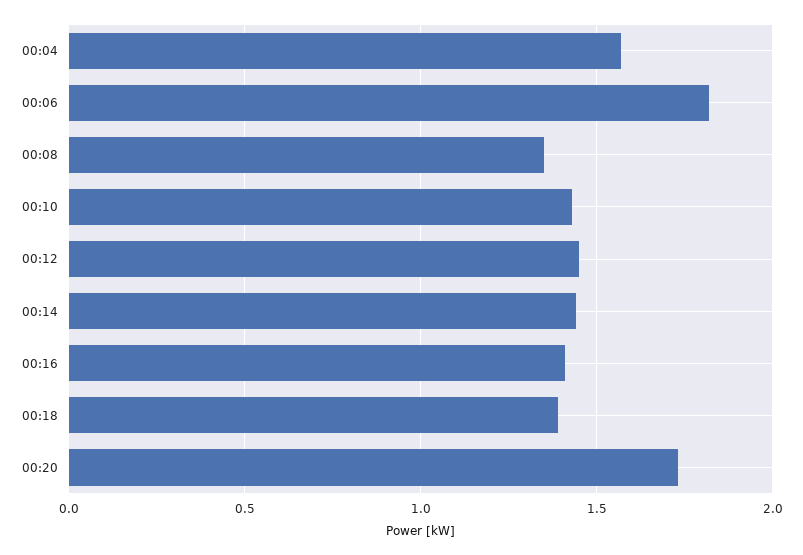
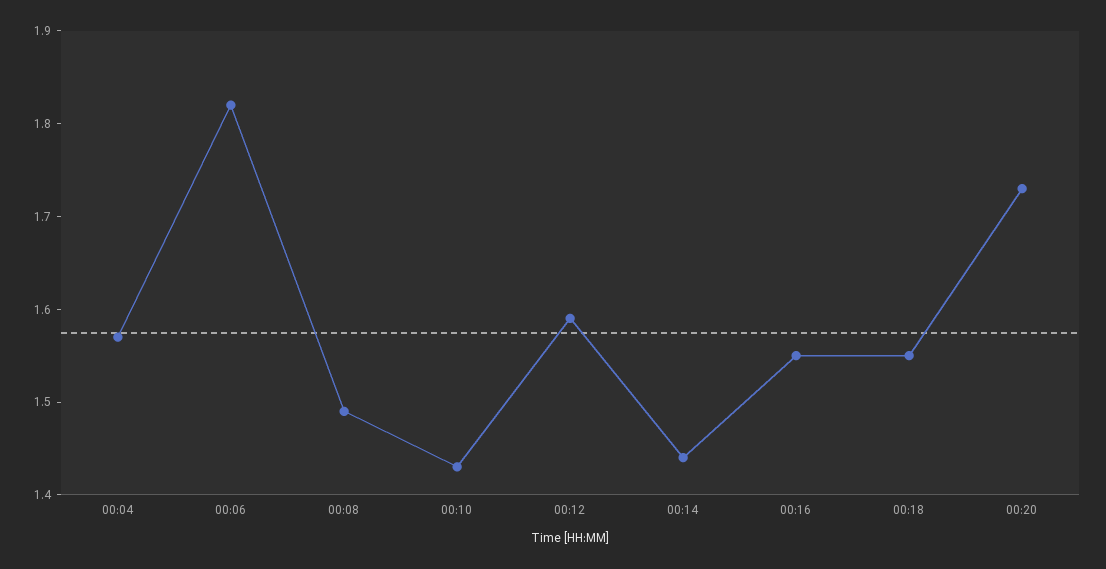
  {
    "00:04": 1.57,
    "00:06": 1.82,
-   "00:08": 1.35,
+   "00:08": 1.49,
    "00:10": 1.43,
-   "00:12": 1.45,
+   "00:12": 1.59,
    "00:14": 1.44,
-   "00:16": 1.4,
+   "00:16": 1.55,
-   "00:18": 1.4,
+   "00:18": 1.55,
    "00:20": 1.73
  }

